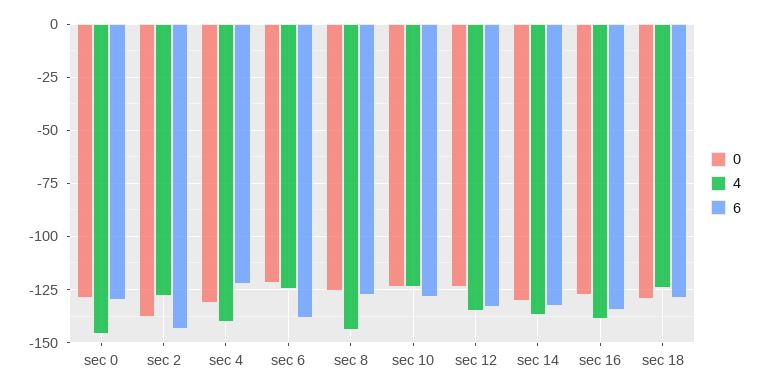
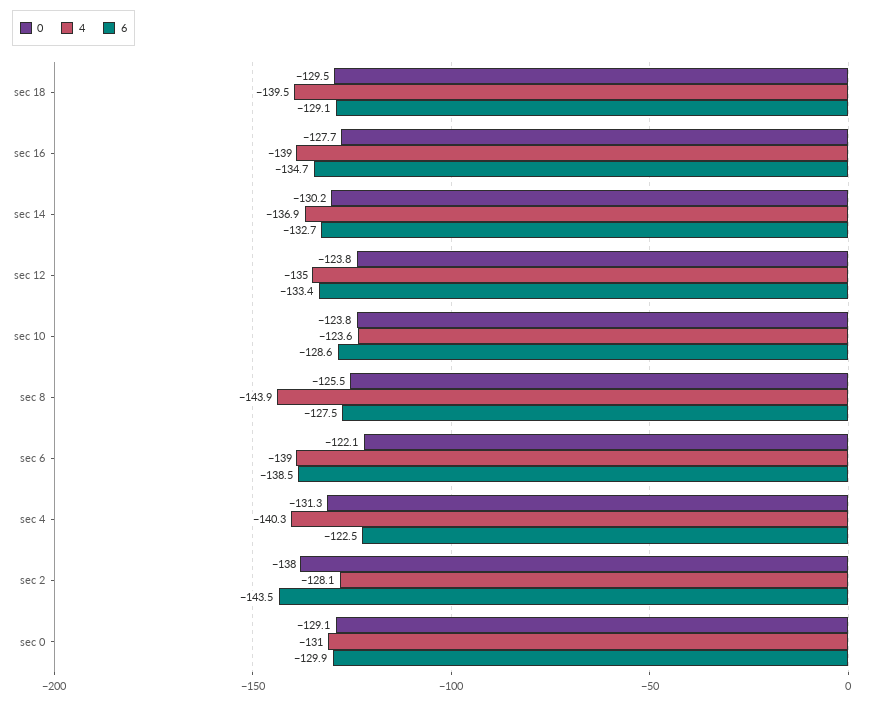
  {
    "0": {
      "sec 0": -129.1,
      "sec 2": -138,
      "sec 4": -131.3,
      "sec 6": -122.1,
      "sec 8": -125.5,
      "sec 10": -123.8,
      "sec 12": -123.8,
      "sec 14": -130.2,
      "sec 16": -127.7,
      "sec 18": -129.5
    },
    "4": {
-     "sec 0": -145,
+     "sec 0": -131,
      "sec 2": -128.1,
      "sec 4": -140.3,
-     "sec 6": -125,
+     "sec 6": -139,
      "sec 8": -143.9,
      "sec 10": -123.6,
      "sec 12": -135,
      "sec 14": -136.9,
      "sec 16": -139,
-     "sec 18": -125
+     "sec 18": -139.5
    },
    "6": {
      "sec 0": -129.9,
      "sec 2": -143.5,
      "sec 4": -122.5,
      "sec 6": -138.5,
      "sec 8": -127.5,
      "sec 10": -128.6,
      "sec 12": -133.4,
      "sec 14": -132.7,
      "sec 16": -134.7,
      "sec 18": -129.1
    }
  }

